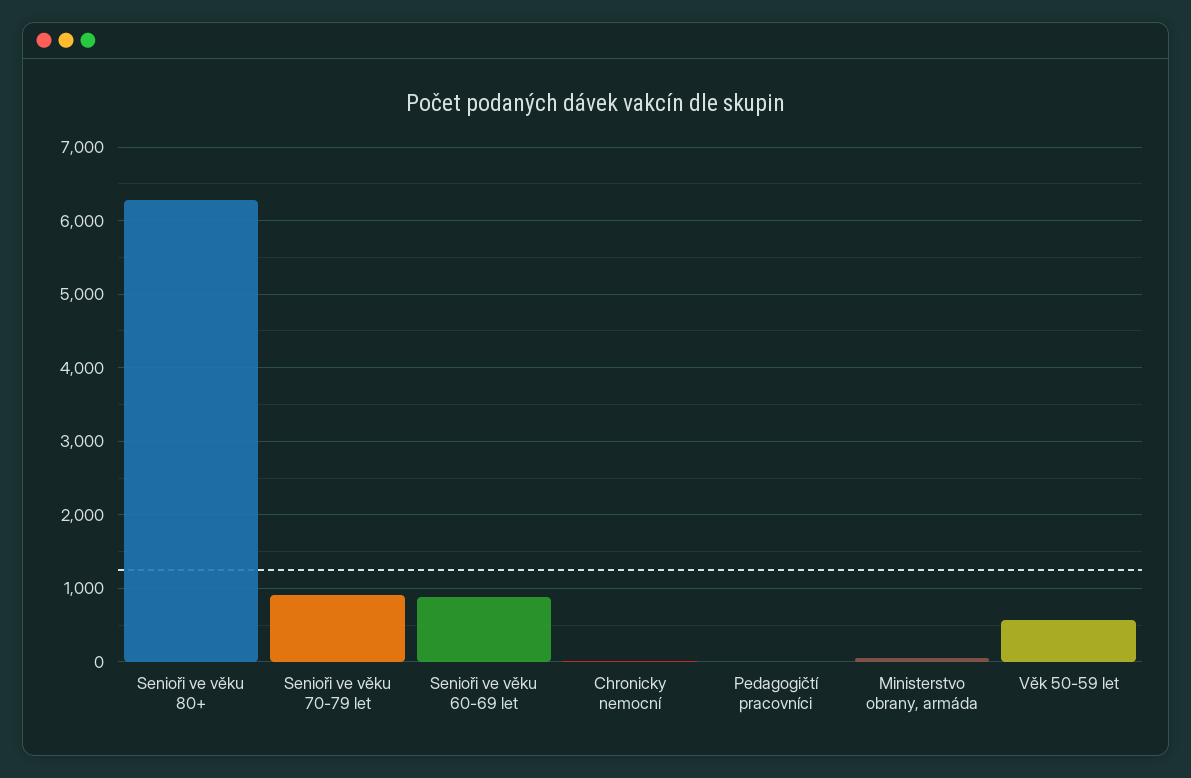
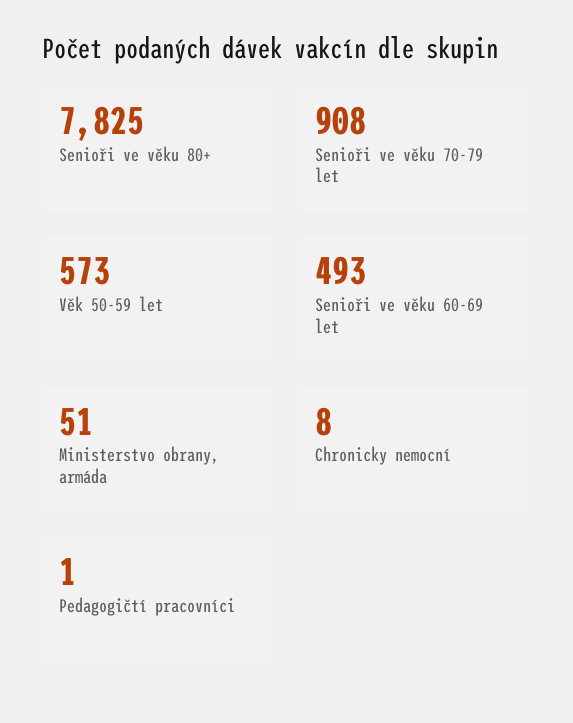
  {
-   "Senioři ve věku 80+": 6300,
+   "Senioři ve věku 80+": 7825,
    "Senioři ve věku 70-79 let": 908,
-   "Senioři ve věku 60-69 let": 900,
+   "Senioři ve věku 60-69 let": 493,
    "Chronicky nemocní": 8,
    "Pedagogičtí pracovníci": 1,
    "Ministerstvo obrany, armáda": 51,
    "Věk 50-59 let": 573
  }

